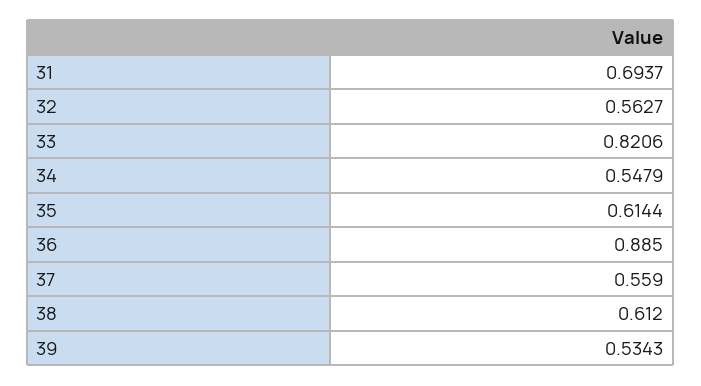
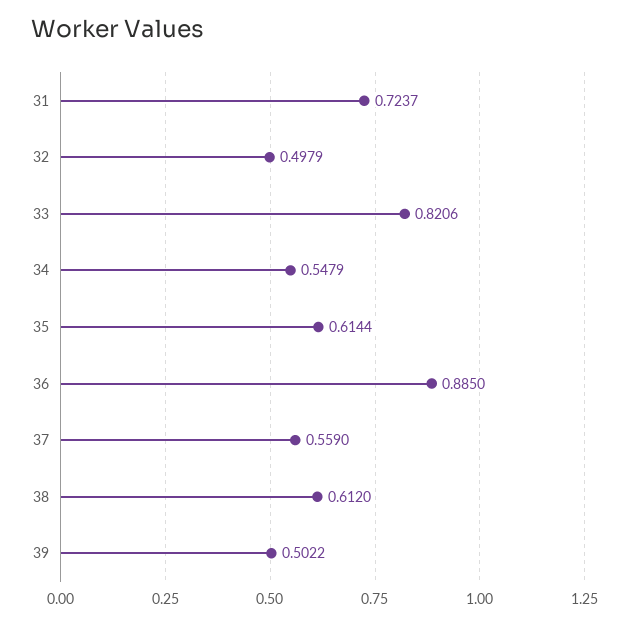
  {
-   "31": 0.6937,
+   "31": 0.7237,
-   "32": 0.5627,
+   "32": 0.4979,
    "33": 0.8206,
    "34": 0.5479,
    "35": 0.6144,
    "36": 0.885,
    "37": 0.559,
    "38": 0.612,
-   "39": 0.5343
+   "39": 0.5022
  }

